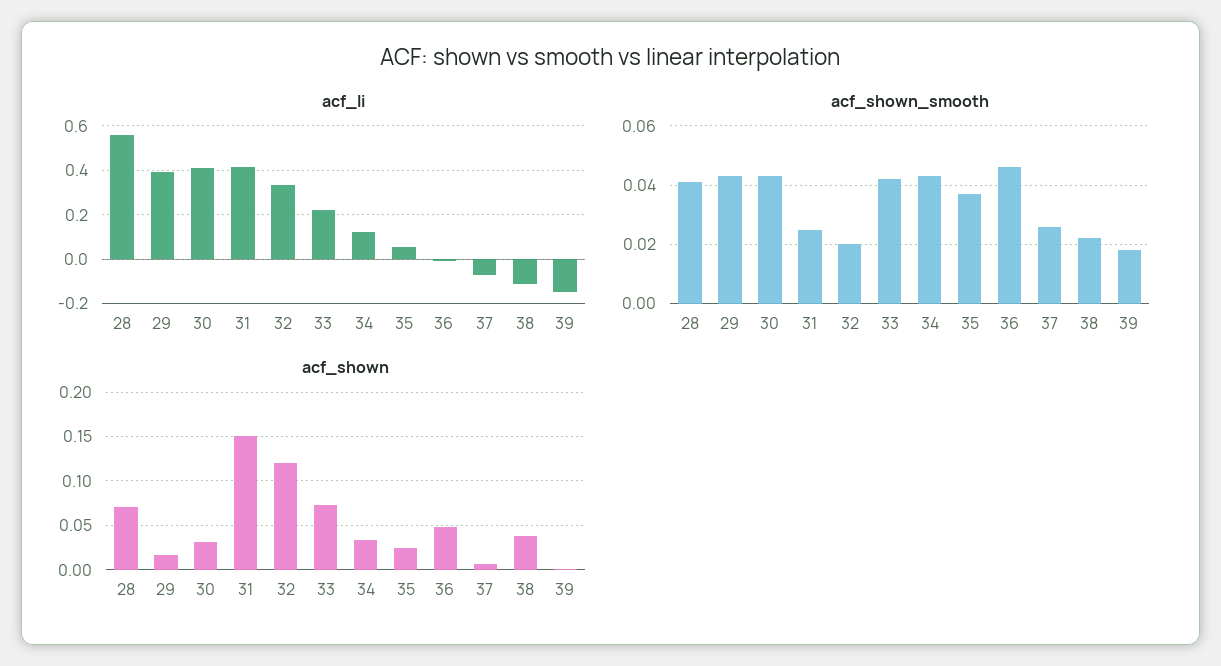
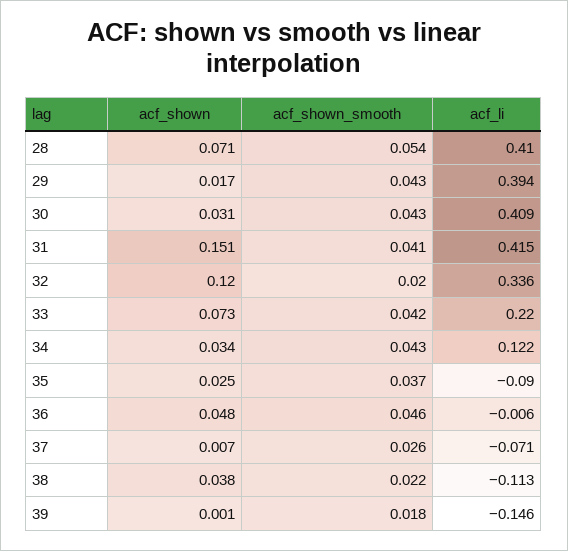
  {
    "acf_li": {
-     "28": 0.55,
+     "28": 0.41,
      "29": 0.394,
      "30": 0.409,
      "31": 0.415,
      "32": 0.336,
      "33": 0.22,
      "34": 0.122,
-     "35": 0.05,
+     "35": -0.09,
      "36": -0.006,
      "37": -0.071,
      "38": -0.113,
      "39": -0.146
    },
    "acf_shown_smooth": {
-     "28": 0.04,
+     "28": 0.054,
      "29": 0.043,
      "30": 0.043,
-     "31": 0.025,
+     "31": 0.041,
      "32": 0.02,
      "33": 0.042,
      "34": 0.043,
      "35": 0.037,
      "36": 0.046,
      "37": 0.026,
      "38": 0.022,
      "39": 0.018
    },
    "acf_shown": {
      "28": 0.071,
      "29": 0.017,
      "30": 0.031,
      "31": 0.151,
      "32": 0.12,
      "33": 0.073,
      "34": 0.034,
      "35": 0.025,
      "36": 0.048,
      "37": 0.007,
      "38": 0.038,
      "39": 0.001
    }
  }

